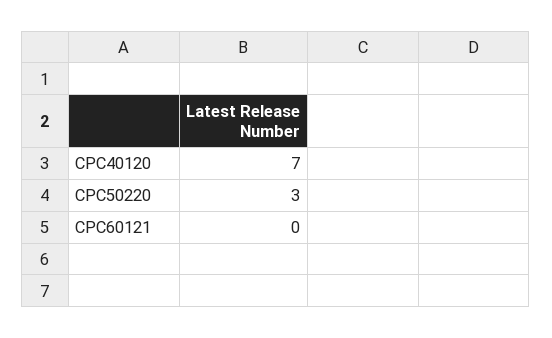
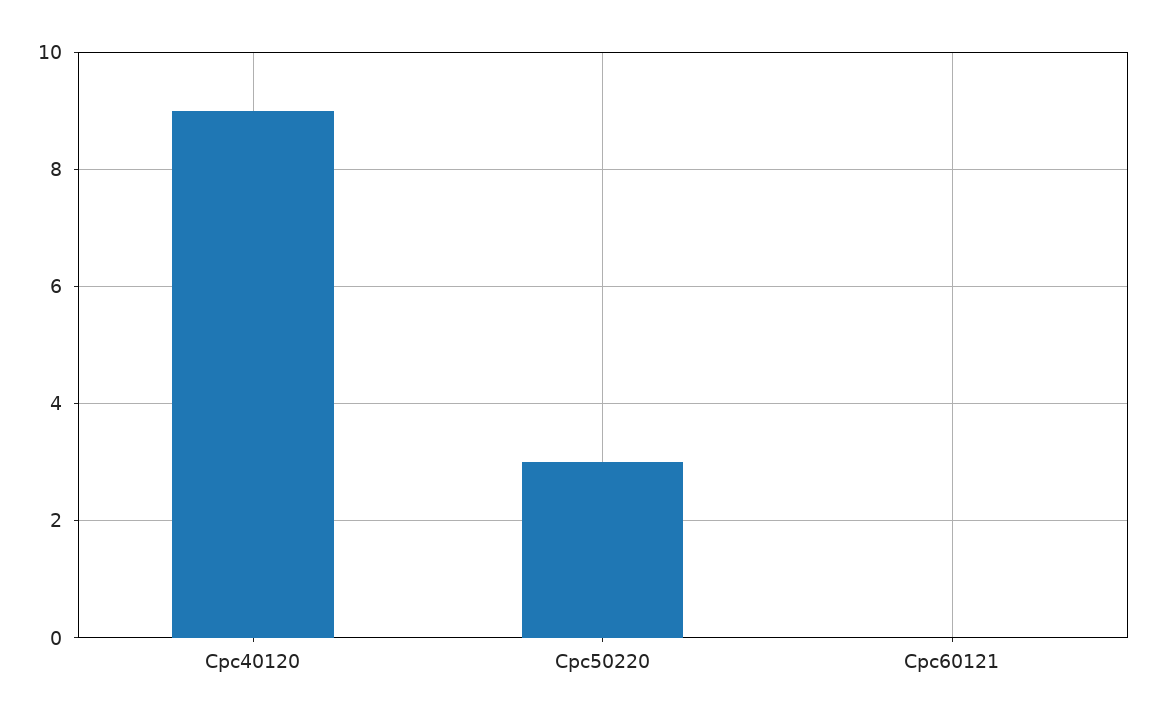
  {
-   "CPC40120": 7,
+   "CPC40120": 9,
    "CPC50220": 3,
    "CPC60121": 0
  }

